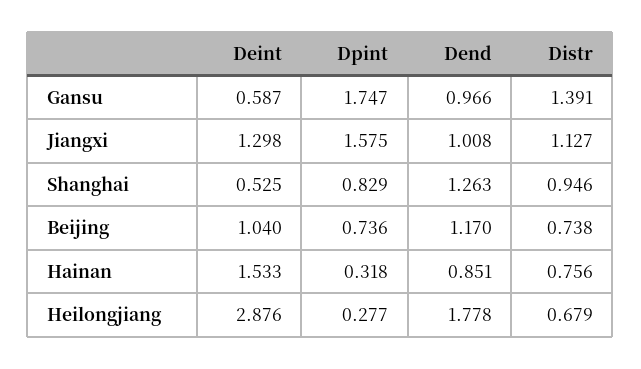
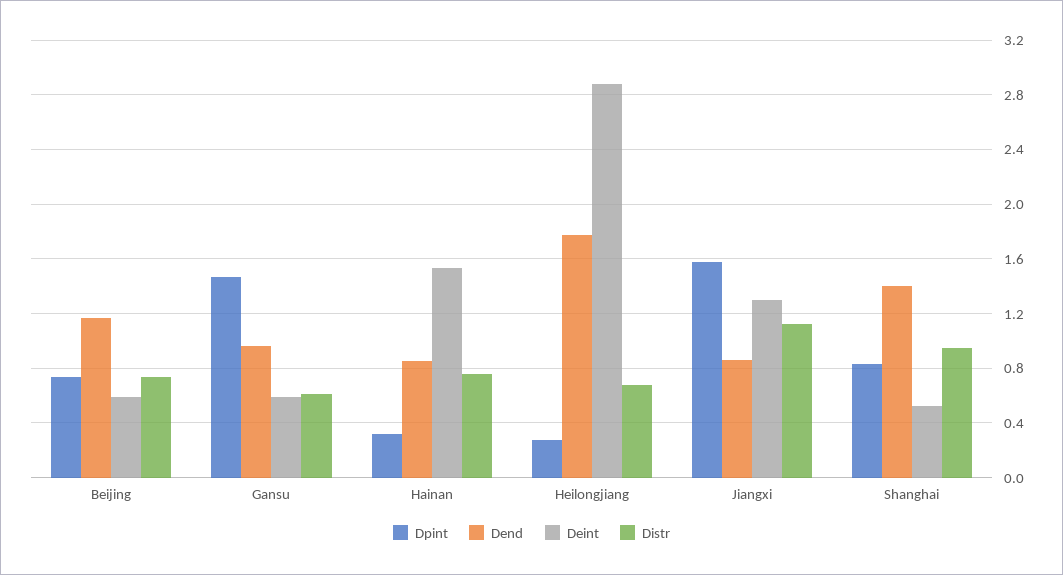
  {
    "Deint": {
      "Gansu": 0.587,
      "Jiangxi": 1.298,
      "Shanghai": 0.525,
-     "Beijing": 1.04,
+     "Beijing": 0.6,
      "Hainan": 1.533,
      "Heilongjiang": 2.876
    },
    "Dpint": {
-     "Gansu": 1.747,
+     "Gansu": 1.45,
      "Jiangxi": 1.575,
      "Shanghai": 0.829,
      "Beijing": 0.736,
      "Hainan": 0.318,
      "Heilongjiang": 0.277
    },
    "Dend": {
      "Gansu": 0.966,
-     "Jiangxi": 1.008,
+     "Jiangxi": 0.85,
-     "Shanghai": 1.263,
+     "Shanghai": 1.4,
      "Beijing": 1.17,
      "Hainan": 0.851,
      "Heilongjiang": 1.778
    },
    "Distr": {
-     "Gansu": 1.391,
+     "Gansu": 0.6,
      "Jiangxi": 1.127,
      "Shanghai": 0.946,
      "Beijing": 0.738,
      "Hainan": 0.756,
      "Heilongjiang": 0.679
    }
  }

